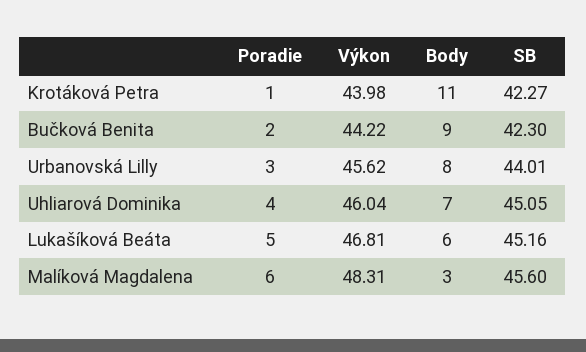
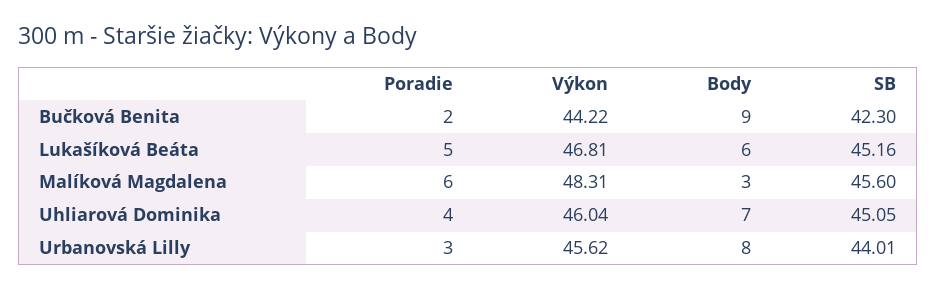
  {
    "Poradie": {
-     "Krotáková Petra": 1,
      "Bučková Benita": 2,
      "Urbanovská Lilly": 3,
      "Uhliarová Dominika": 4,
      "Lukašíková Beáta": 5,
      "Malíková Magdalena": 6
    },
    "Výkon": {
-     "Krotáková Petra": 43.98,
      "Bučková Benita": 44.22,
      "Urbanovská Lilly": 45.62,
      "Uhliarová Dominika": 46.04,
      "Lukašíková Beáta": 46.81,
      "Malíková Magdalena": 48.31
    },
    "Body": {
-     "Krotáková Petra": 11,
      "Bučková Benita": 9,
      "Urbanovská Lilly": 8,
      "Uhliarová Dominika": 7,
      "Lukašíková Beáta": 6,
      "Malíková Magdalena": 3
    },
    "SB": {
-     "Krotáková Petra": 42.27,
      "Bučková Benita": 42.3,
      "Urbanovská Lilly": 44.01,
      "Uhliarová Dominika": 45.05,
      "Lukašíková Beáta": 45.16,
      "Malíková Magdalena": 45.6
    }
  }

